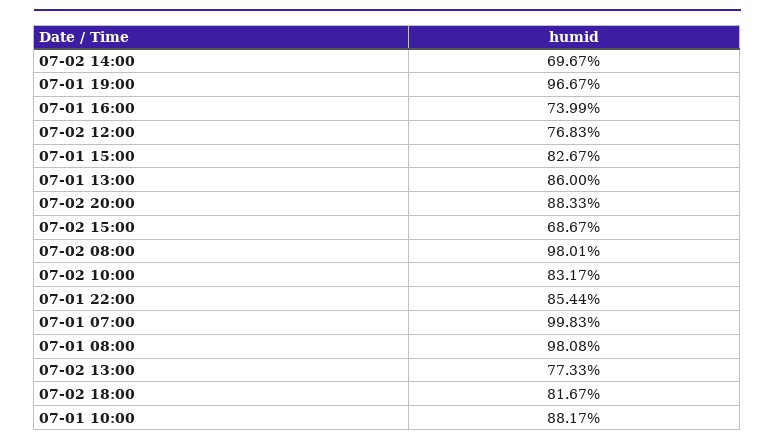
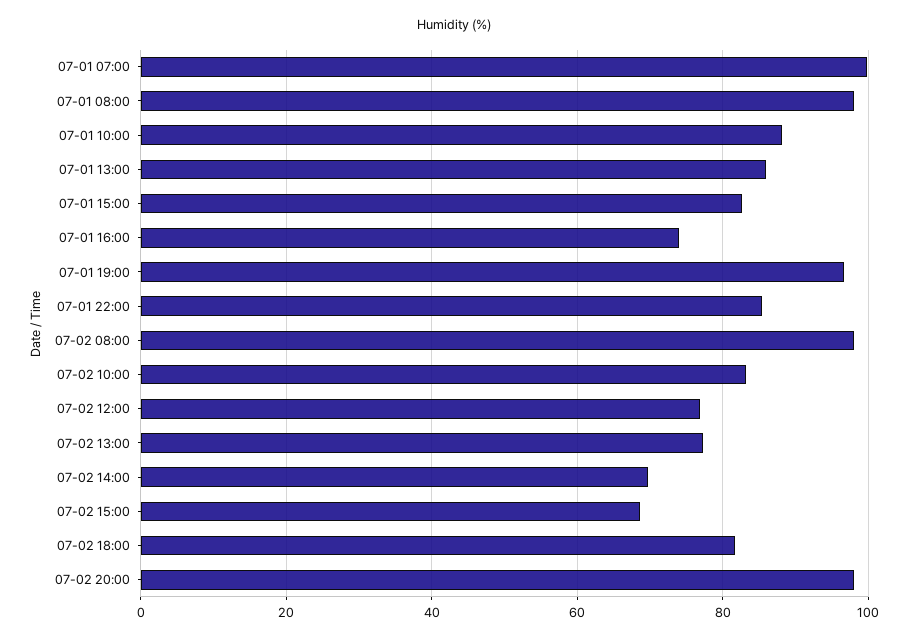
  {
    "07-02 14:00": 69.67,
    "07-01 19:00": 96.67,
    "07-01 16:00": 73.99,
    "07-02 12:00": 76.83,
    "07-01 15:00": 82.67,
    "07-01 13:00": 86,
-   "07-02 20:00": 88.33,
+   "07-02 20:00": 98,
    "07-02 15:00": 68.67,
    "07-02 08:00": 98.01,
    "07-02 10:00": 83.17,
    "07-01 22:00": 85.44,
    "07-01 07:00": 99.83,
    "07-01 08:00": 98.08,
    "07-02 13:00": 77.33,
    "07-02 18:00": 81.67,
    "07-01 10:00": 88.17
  }

